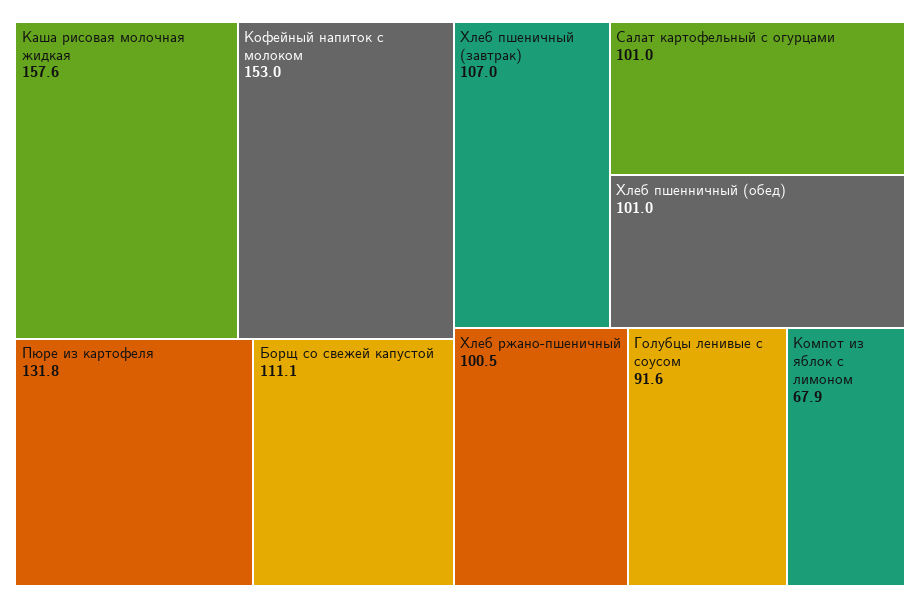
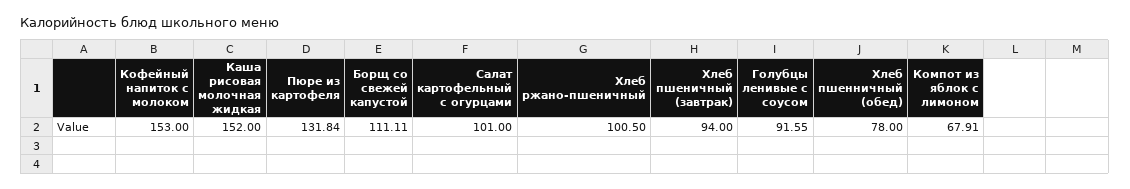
  {
-   "Каша рисовая молочная жидкая": 157.6,
+   "Каша рисовая молочная жидкая": 152,
    "Кофейный напиток с молоком": 153,
    "Пюре из картофеля": 131.84,
    "Борщ со свежей капустой": 111.11,
-   "Хлеб пшеничный (завтрак)": 107,
+   "Хлеб пшеничный (завтрак)": 94,
    "Салат картофельный с огурцами": 101,
-   "Хлеб пшенничный (обед)": 101,
+   "Хлеб пшенничный (обед)": 78,
    "Хлеб ржано-пшеничный": 100.5,
    "Голубцы ленивые с соусом": 91.55,
    "Компот из яблок с лимоном": 67.91
  }

